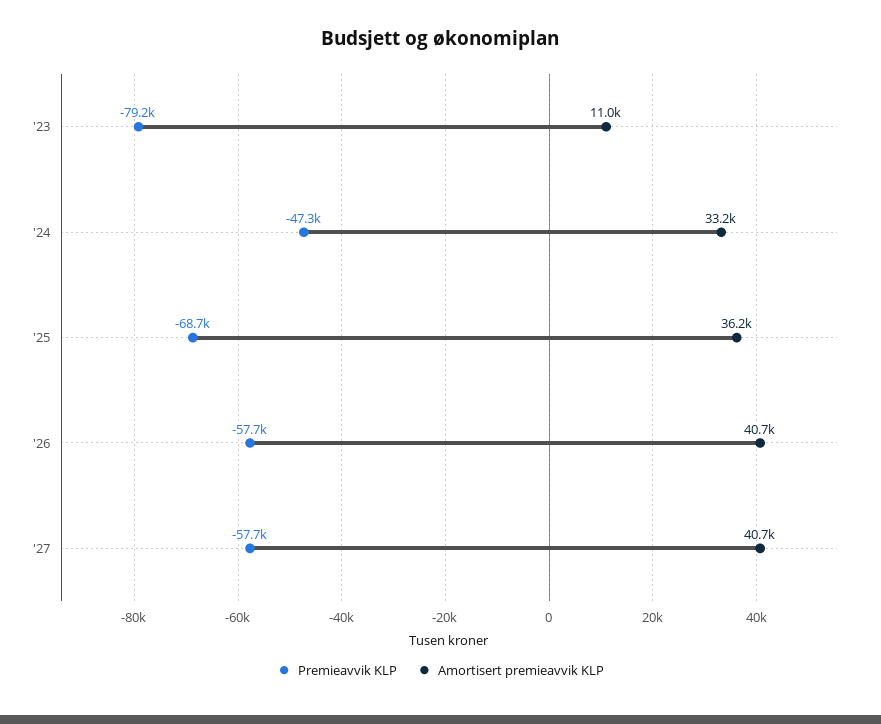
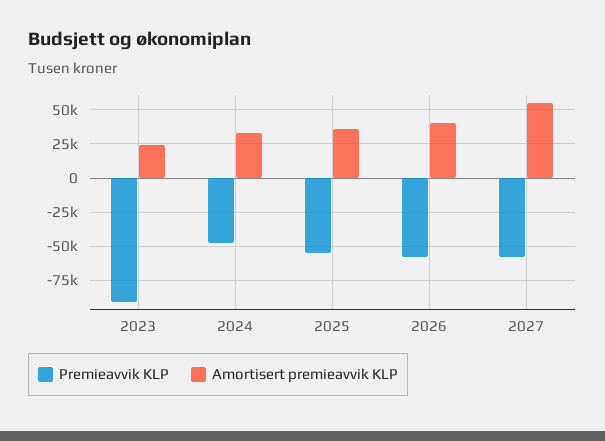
  {
    "Premieavvik KLP": {
-     "'23": -79200,
+     "'23": -90000,
      "'24": -47300,
-     "'25": -68700,
+     "'25": -55000,
      "'26": -57700,
      "'27": -57700
    },
    "Amortisert premieavvik KLP": {
-     "'23": 11000,
+     "'23": 25000,
      "'24": 33200,
      "'25": 36200,
      "'26": 40700,
-     "'27": 40700
+     "'27": 55000
    }
  }

